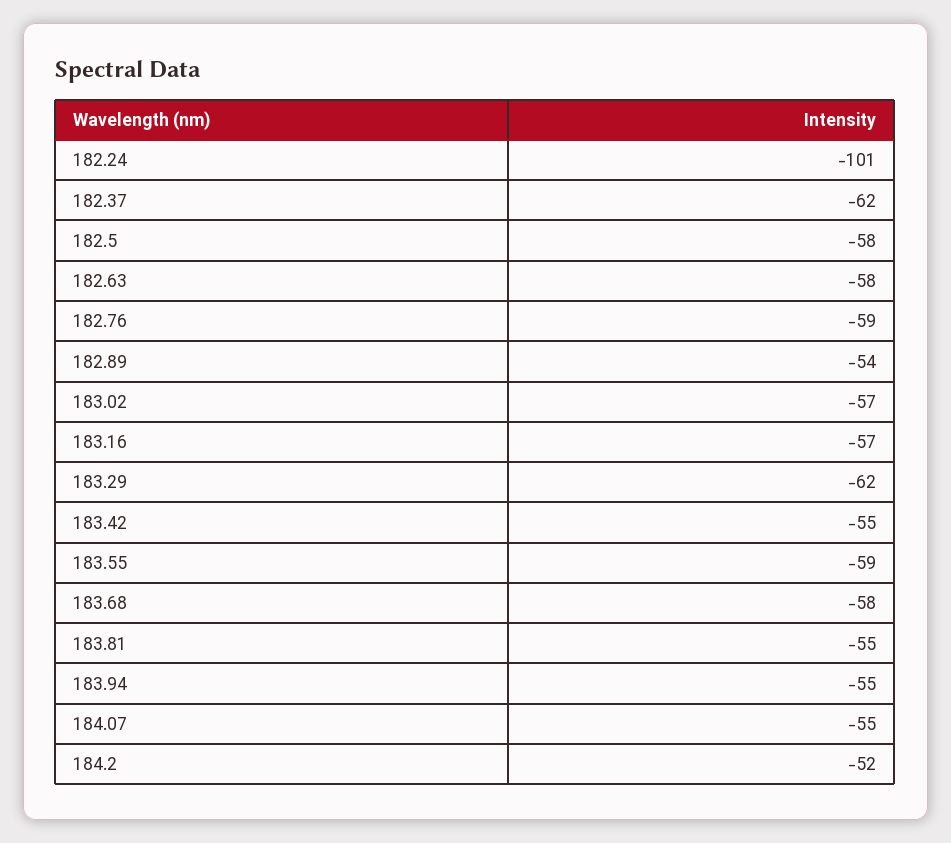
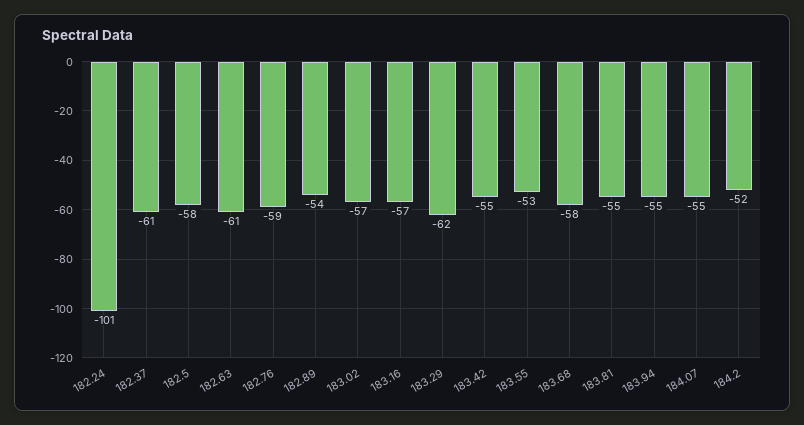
  {
    "182.24": -101,
-   "182.37": -62,
+   "182.37": -61,
    "182.5": -58,
-   "182.63": -58,
+   "182.63": -61,
    "182.76": -59,
    "182.89": -54,
    "183.02": -57,
    "183.16": -57,
    "183.29": -62,
    "183.42": -55,
-   "183.55": -59,
+   "183.55": -53,
    "183.68": -58,
    "183.81": -55,
    "183.94": -55,
    "184.07": -55,
    "184.2": -52
  }

